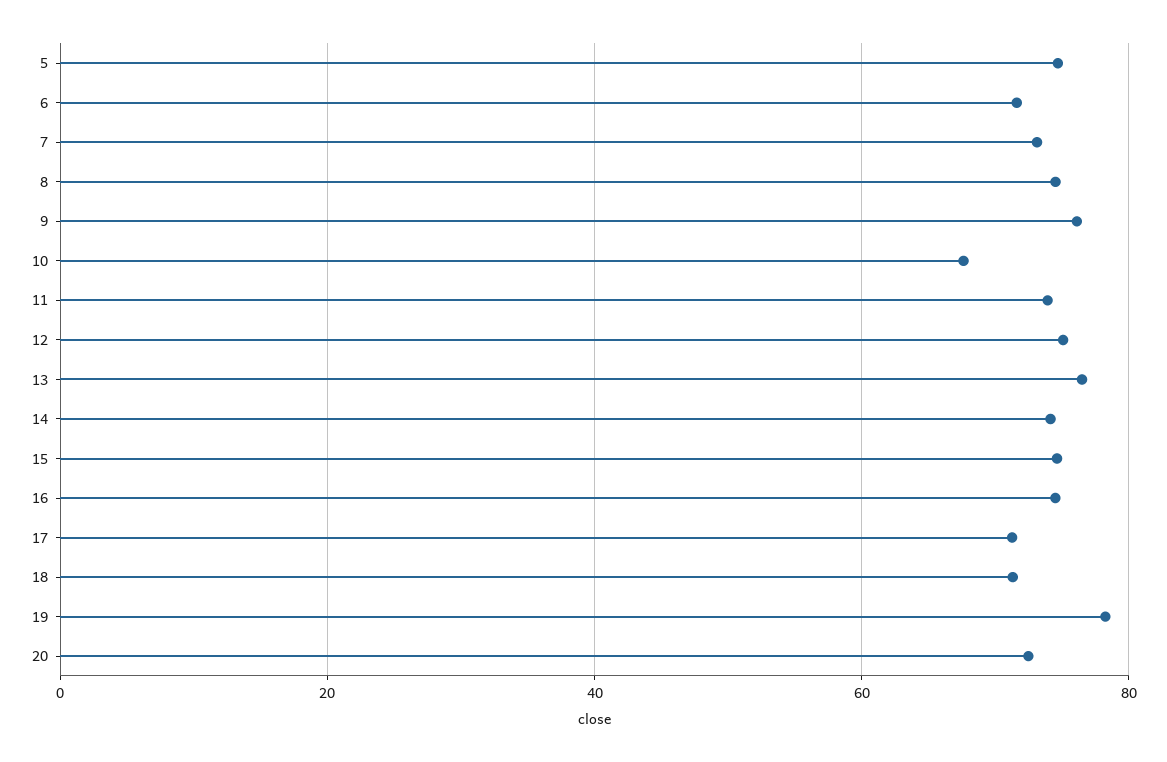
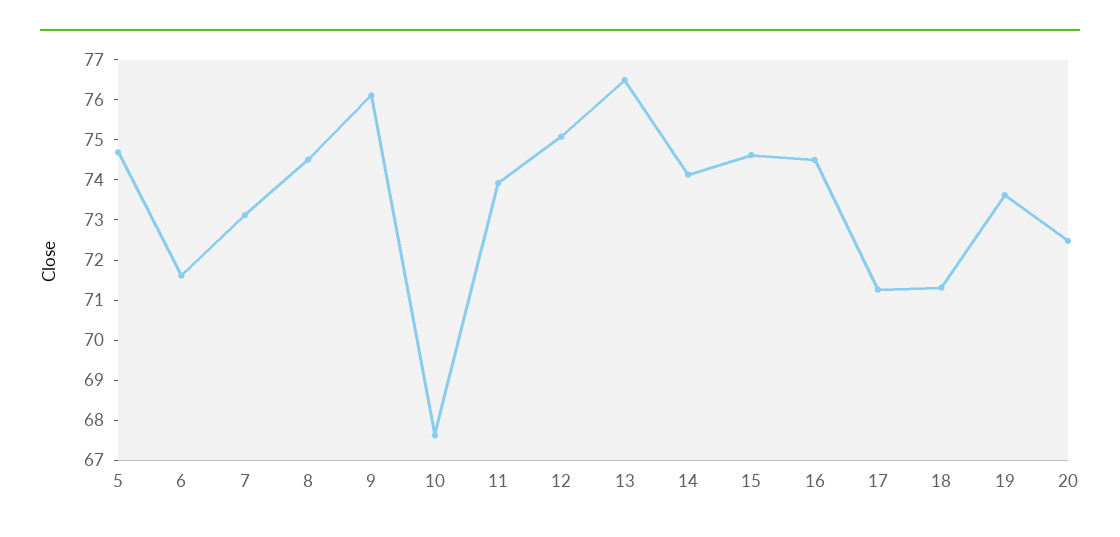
  {
    "5": 74.6,
    "6": 71.6,
    "7": 73.2,
    "8": 74.6,
    "9": 76.2,
    "10": 67.6,
    "11": 74,
    "12": 75,
    "13": 76.4,
    "14": 74.2,
    "15": 74.6,
    "16": 74.6,
    "17": 71.2,
    "18": 71.4,
-   "19": 78,
+   "19": 73.6,
    "20": 72.4
  }

